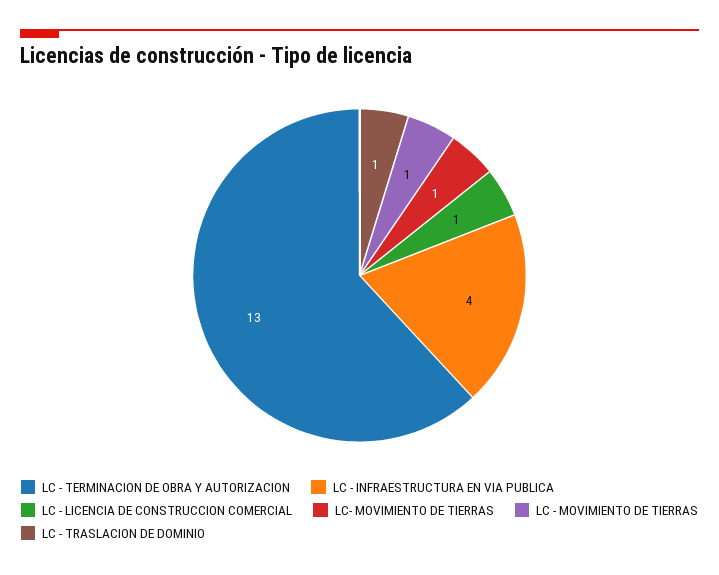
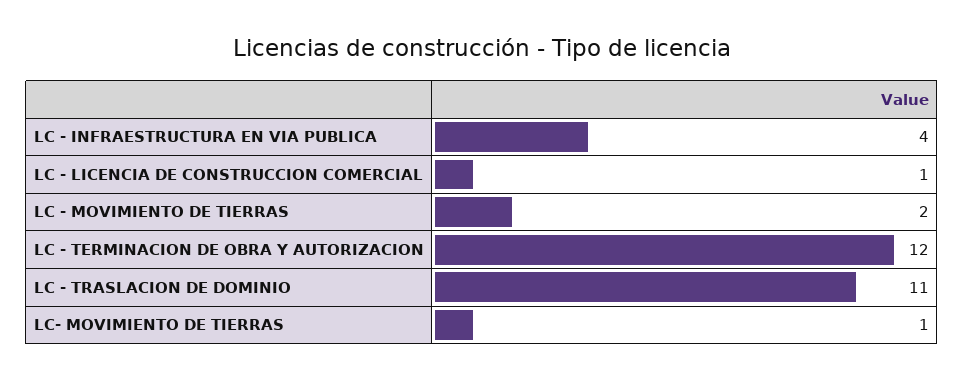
  {
-   "LC - TERMINACION DE OBRA Y AUTORIZACION": 13,
+   "LC - TERMINACION DE OBRA Y AUTORIZACION": 12,
    "LC - INFRAESTRUCTURA EN VIA PUBLICA": 4,
    "LC - LICENCIA DE CONSTRUCCION COMERCIAL": 1,
    "LC- MOVIMIENTO DE TIERRAS": 1,
-   "LC - MOVIMIENTO DE TIERRAS": 1,
+   "LC - MOVIMIENTO DE TIERRAS": 2,
-   "LC - TRASLACION DE DOMINIO": 1
+   "LC - TRASLACION DE DOMINIO": 11
  }

